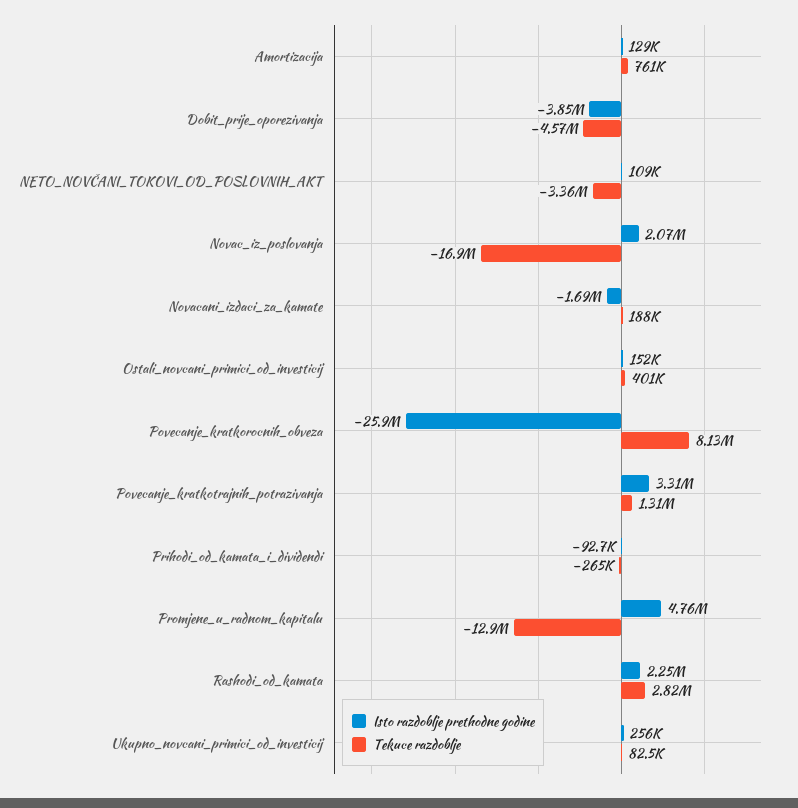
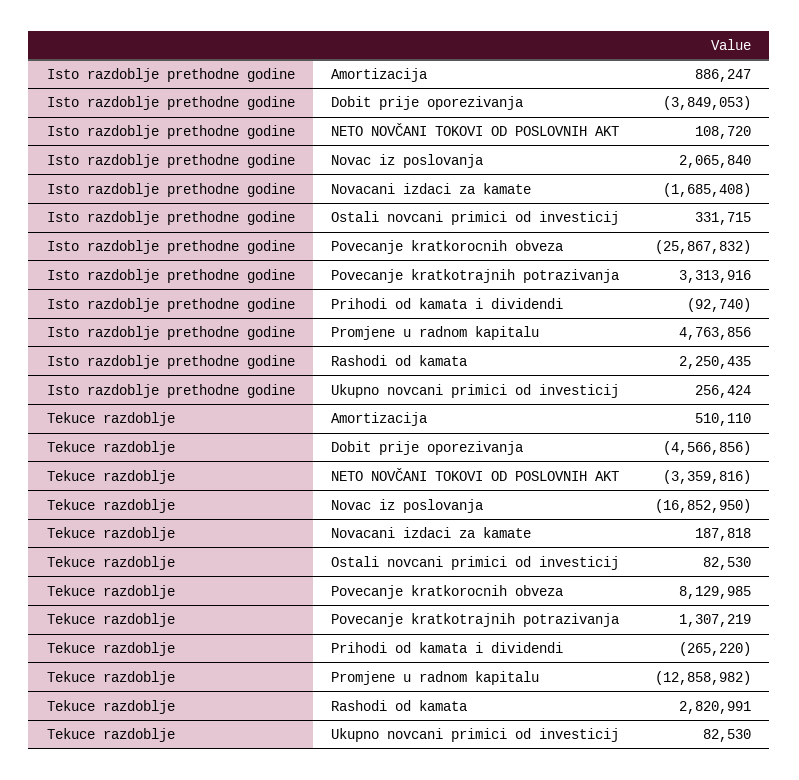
  {
    "Isto razdoblje prethodne godine": {
-     "Amortizacija": 129000,
+     "Amortizacija": 886247,
      "Dobit_prije_oporezivanja": -3849053,
      "NETO_NOVČANI_TOKOVI_OD_POSLOVNIH_AKT": 108720,
      "Novac_iz_poslovanja": 2065840,
      "Novacani_izdaci_za_kamate": -1685408,
-     "Ostali_novcani_primici_od_investicij": 152000,
+     "Ostali_novcani_primici_od_investicij": 331715,
      "Povecanje_kratkorocnih_obveza": -25867832,
      "Povecanje_kratkotrajnih_potrazivanja": 3313916,
      "Prihodi_od_kamata_i_dividendi": -92740,
      "Promjene_u_radnom_kapitalu": 4763856,
      "Rashodi_od_kamata": 2250435,
      "Ukupno_novcani_primici_od_investicij": 256424
    },
    "Tekuce razdoblje": {
-     "Amortizacija": 761000,
+     "Amortizacija": 510110,
      "Dobit_prije_oporezivanja": -4566856,
      "NETO_NOVČANI_TOKOVI_OD_POSLOVNIH_AKT": -3359816,
      "Novac_iz_poslovanja": -16852950,
      "Novacani_izdaci_za_kamate": 187818,
-     "Ostali_novcani_primici_od_investicij": 401000,
+     "Ostali_novcani_primici_od_investicij": 82530,
      "Povecanje_kratkorocnih_obveza": 8129985,
      "Povecanje_kratkotrajnih_potrazivanja": 1307219,
      "Prihodi_od_kamata_i_dividendi": -265220,
      "Promjene_u_radnom_kapitalu": -12858982,
      "Rashodi_od_kamata": 2820991,
      "Ukupno_novcani_primici_od_investicij": 82530
    }
  }

